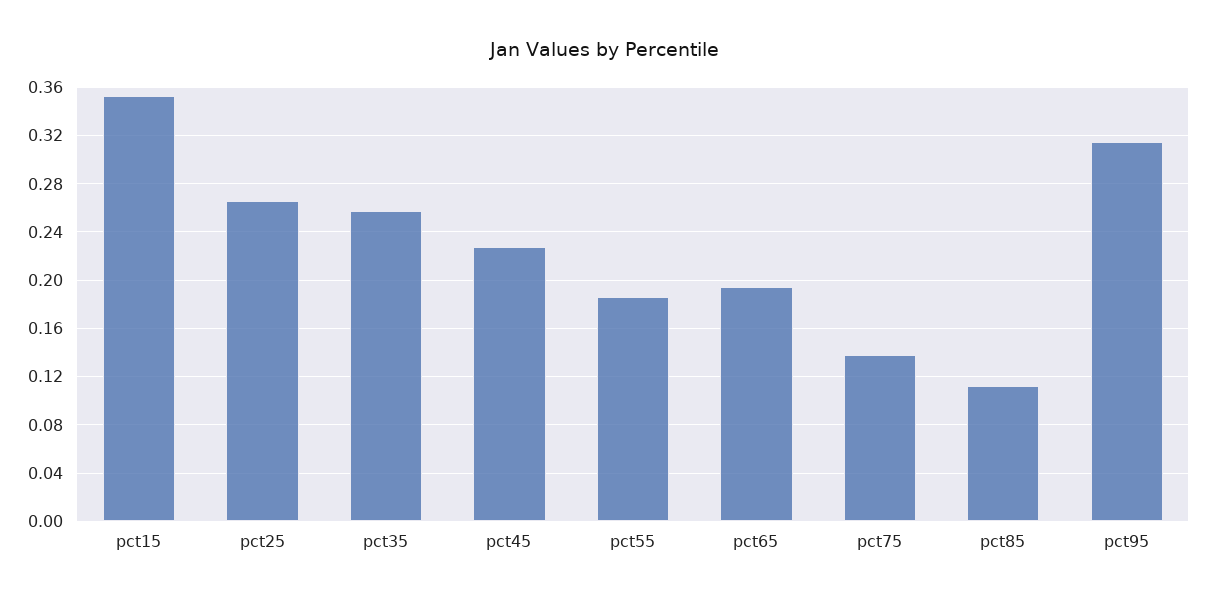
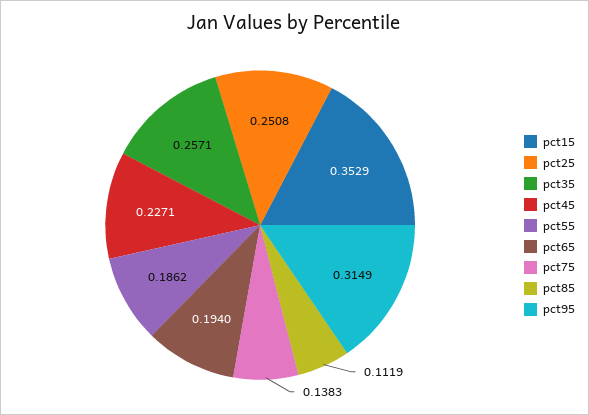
  {
    "pct15": 0.3529,
-   "pct25": 0.265,
+   "pct25": 0.2508,
    "pct35": 0.2571,
    "pct45": 0.2271,
    "pct55": 0.1862,
    "pct65": 0.194,
    "pct75": 0.1383,
    "pct85": 0.1119,
    "pct95": 0.3149
  }

